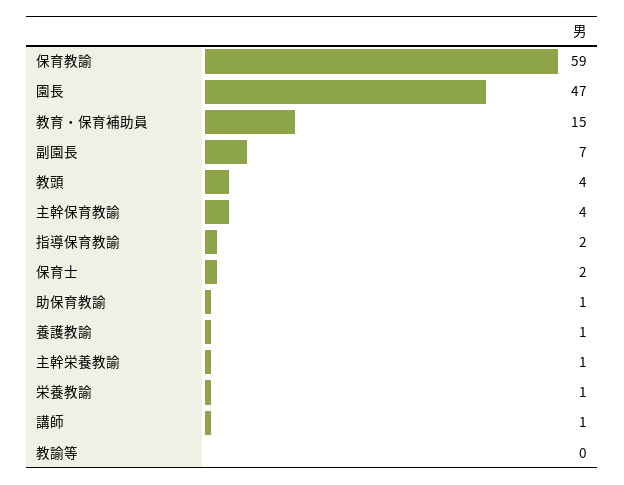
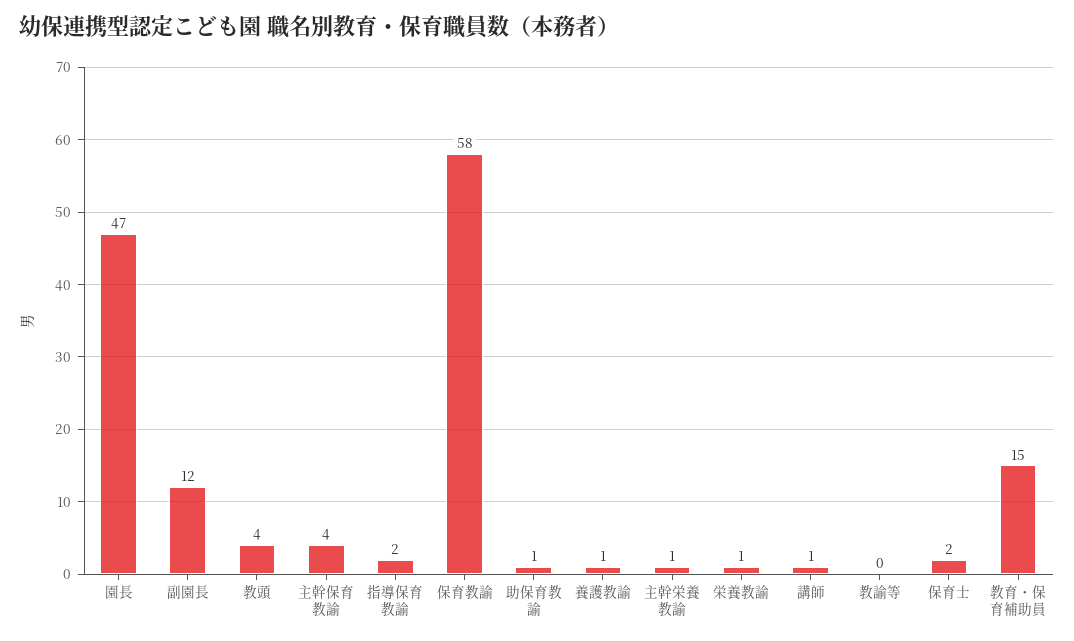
  {
-   "保育教諭": 59,
+   "保育教諭": 58,
    "園長": 47,
    "教育・保育補助員": 15,
-   "副園長": 7,
+   "副園長": 12,
    "教頭": 4,
    "主幹保育教諭": 4,
    "指導保育教諭": 2,
    "保育士": 2,
    "助保育教諭": 1,
    "養護教諭": 1,
    "主幹栄養教諭": 1,
    "栄養教諭": 1,
    "講師": 1,
    "教諭等": 0
  }

